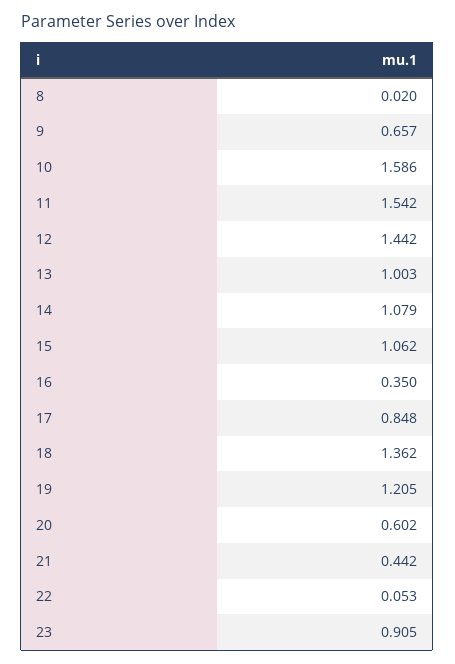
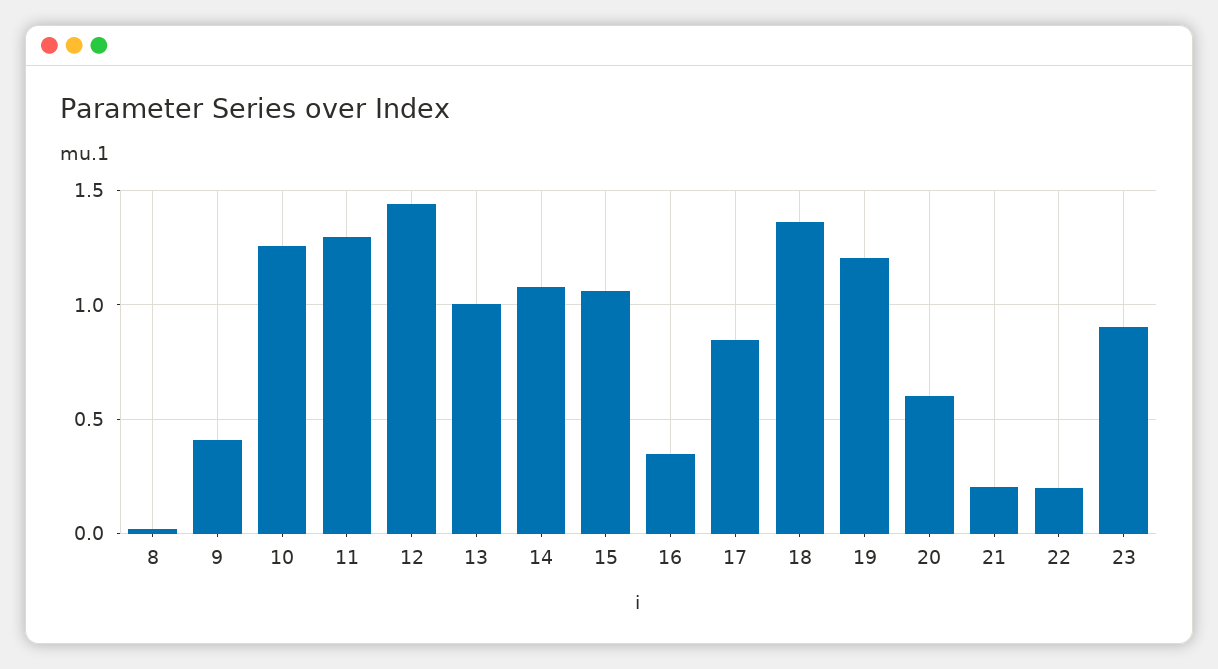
  {
    "8": 0.02,
-   "9": 0.657,
+   "9": 0.4,
-   "10": 1.586,
+   "10": 1.25,
-   "11": 1.542,
+   "11": 1.3,
    "12": 1.442,
    "13": 1.003,
    "14": 1.079,
    "15": 1.062,
    "16": 0.35,
    "17": 0.848,
    "18": 1.362,
    "19": 1.205,
    "20": 0.602,
-   "21": 0.442,
+   "21": 0.2,
-   "22": 0.053,
+   "22": 0.2,
    "23": 0.905
  }

